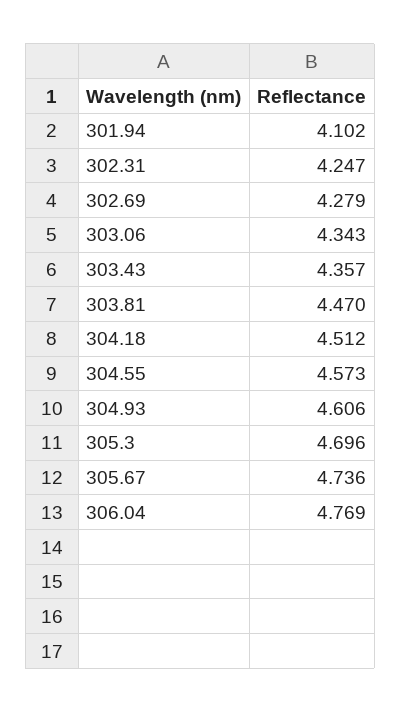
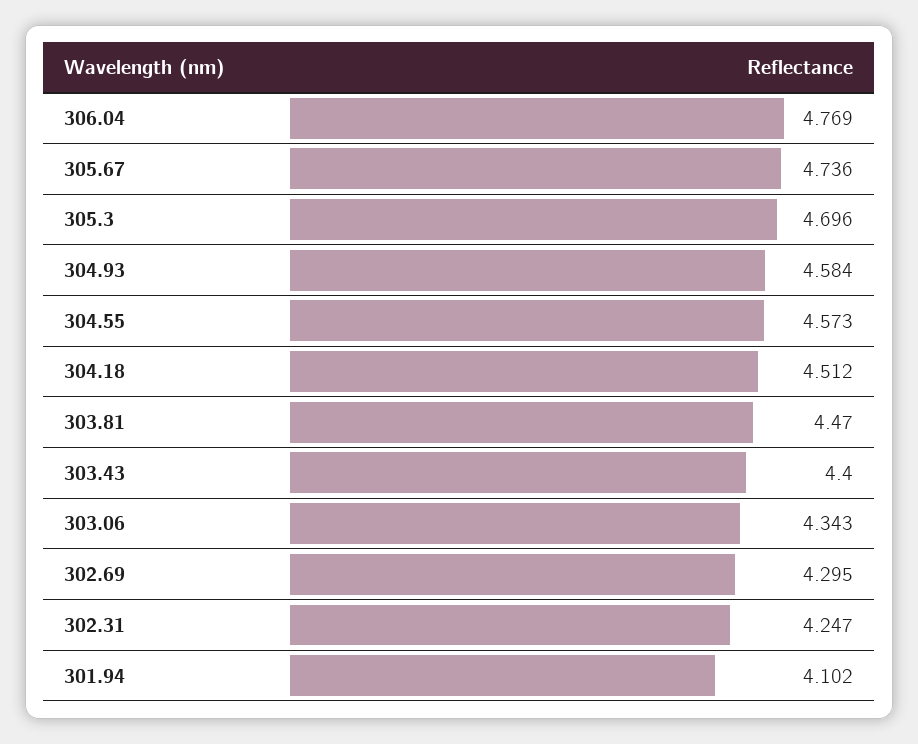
  {
    "301.94": 4.102,
    "302.31": 4.247,
-   "302.69": 4.279,
+   "302.69": 4.295,
    "303.06": 4.343,
-   "303.43": 4.357,
+   "303.43": 4.4,
    "303.81": 4.47,
    "304.18": 4.512,
    "304.55": 4.573,
-   "304.93": 4.606,
+   "304.93": 4.584,
    "305.3": 4.696,
    "305.67": 4.736,
    "306.04": 4.769
  }

